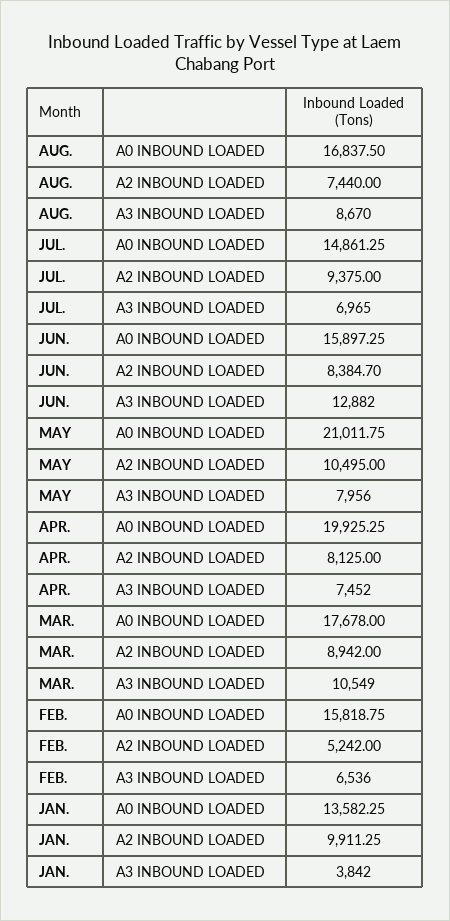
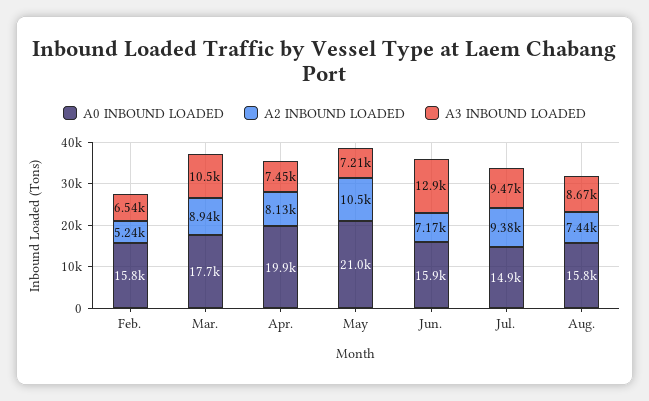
  {
    "A0 INBOUND LOADED": {
-     "AUG.": 16837.5,
+     "AUG.": 15800,
      "JUL.": 14861.25,
      "JUN.": 15897.25,
      "MAY": 21011.75,
      "APR.": 19925.25,
      "MAR.": 17678,
-     "FEB.": 15818.75,
+     "FEB.": 15818.75
-     "JAN.": 13582.25
    },
    "A2 INBOUND LOADED": {
      "AUG.": 7440,
      "JUL.": 9375,
-     "JUN.": 8384.7,
+     "JUN.": 7170,
      "MAY": 10495,
      "APR.": 8125,
      "MAR.": 8942,
-     "FEB.": 5242,
+     "FEB.": 5242
-     "JAN.": 9911.25
    },
    "A3 INBOUND LOADED": {
      "AUG.": 8670,
-     "JUL.": 6965,
+     "JUL.": 9470,
      "JUN.": 12882,
-     "MAY": 7956,
+     "MAY": 7210,
      "APR.": 7452,
      "MAR.": 10549,
-     "FEB.": 6536,
+     "FEB.": 6536
-     "JAN.": 3842
    }
  }

